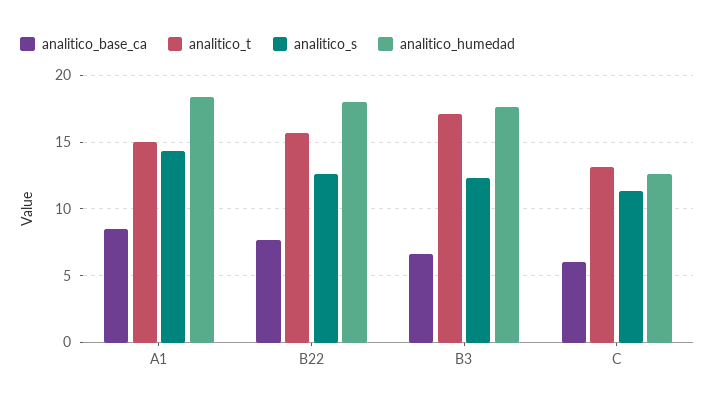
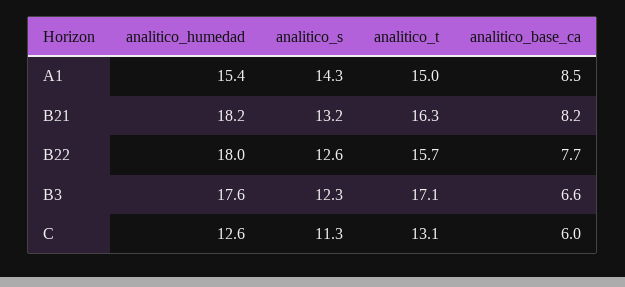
  {
    "analitico_base_ca": {
      "A1": 8.5,
      "B22": 7.7,
      "B3": 6.6,
-     "C": 6
+     "C": 6,
+     "B21": 8.2
    },
    "analitico_t": {
      "A1": 15,
      "B22": 15.7,
      "B3": 17.1,
-     "C": 13.1
+     "C": 13.1,
+     "B21": 16.3
    },
    "analitico_s": {
      "A1": 14.3,
      "B22": 12.6,
      "B3": 12.3,
-     "C": 11.3
+     "C": 11.3,
+     "B21": 13.2
    },
    "analitico_humedad": {
-     "A1": 18.5,
+     "A1": 15.4,
      "B22": 18,
      "B3": 17.6,
-     "C": 12.6
+     "C": 12.6,
+     "B21": 18.2
    }
  }

